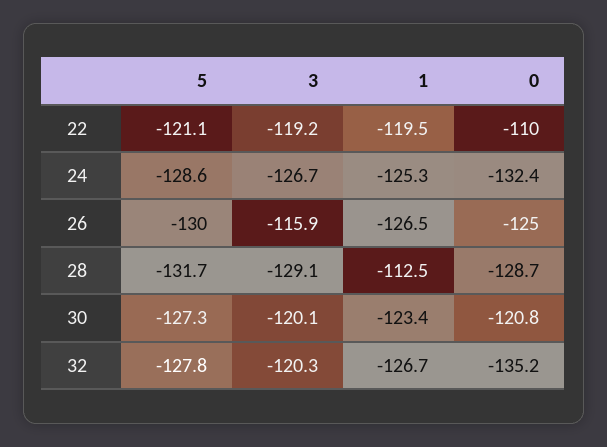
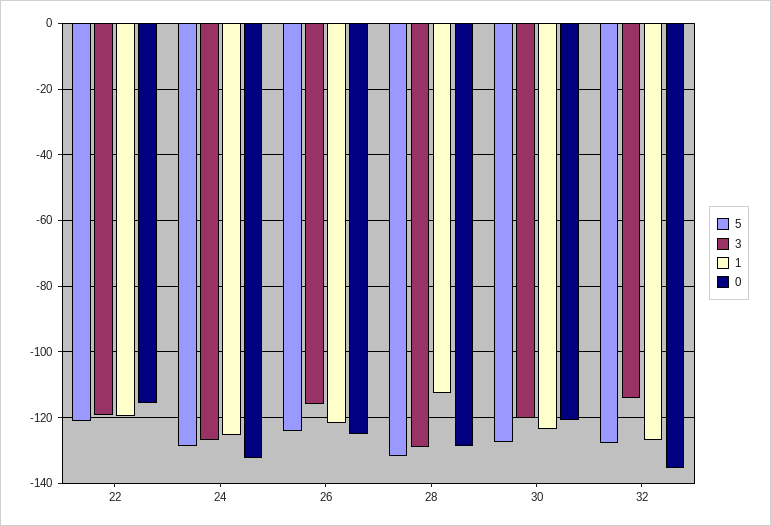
  {
    "5": {
      "22": -121.1,
      "24": -128.6,
-     "26": -130,
+     "26": -124,
      "28": -131.7,
      "30": -127.3,
      "32": -127.8
    },
    "3": {
      "22": -119.2,
      "24": -126.7,
      "26": -115.9,
      "28": -129.1,
      "30": -120.1,
-     "32": -120.3
+     "32": -114
    },
    "1": {
      "22": -119.5,
      "24": -125.3,
-     "26": -126.5,
+     "26": -122,
      "28": -112.5,
      "30": -123.4,
      "32": -126.7
    },
    "0": {
-     "22": -110,
+     "22": -116,
      "24": -132.4,
      "26": -125,
      "28": -128.7,
      "30": -120.8,
      "32": -135.2
    }
  }

